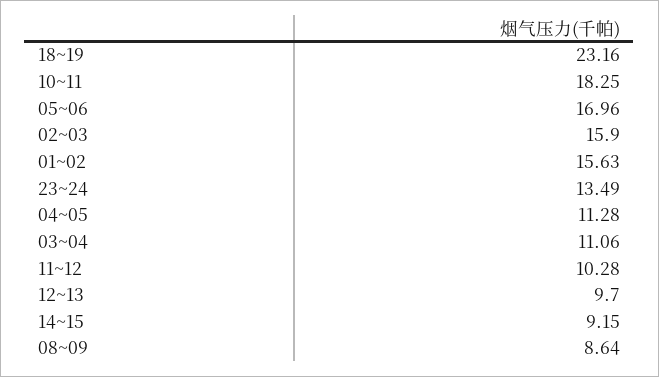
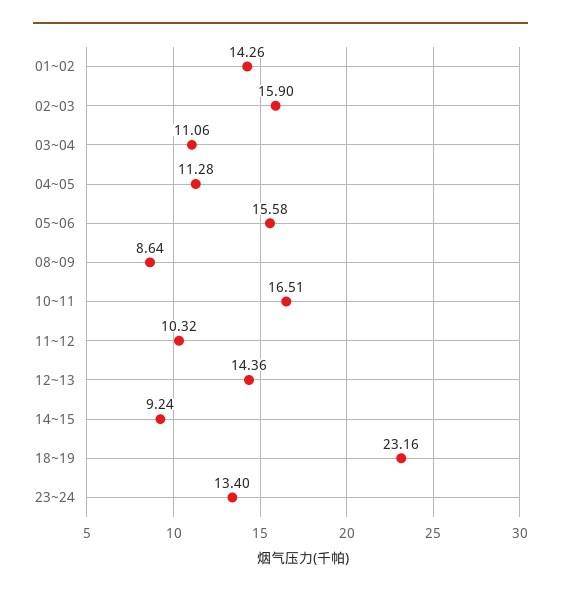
  {
    "18~19": 23.16,
-   "10~11": 18.25,
+   "10~11": 16.51,
-   "05~06": 16.96,
+   "05~06": 15.58,
    "02~03": 15.9,
-   "01~02": 15.63,
+   "01~02": 14.26,
-   "23~24": 13.49,
+   "23~24": 13.4,
    "04~05": 11.28,
    "03~04": 11.06,
-   "11~12": 10.28,
+   "11~12": 10.32,
-   "12~13": 9.7,
+   "12~13": 14.36,
-   "14~15": 9.15,
+   "14~15": 9.24,
    "08~09": 8.64
  }

